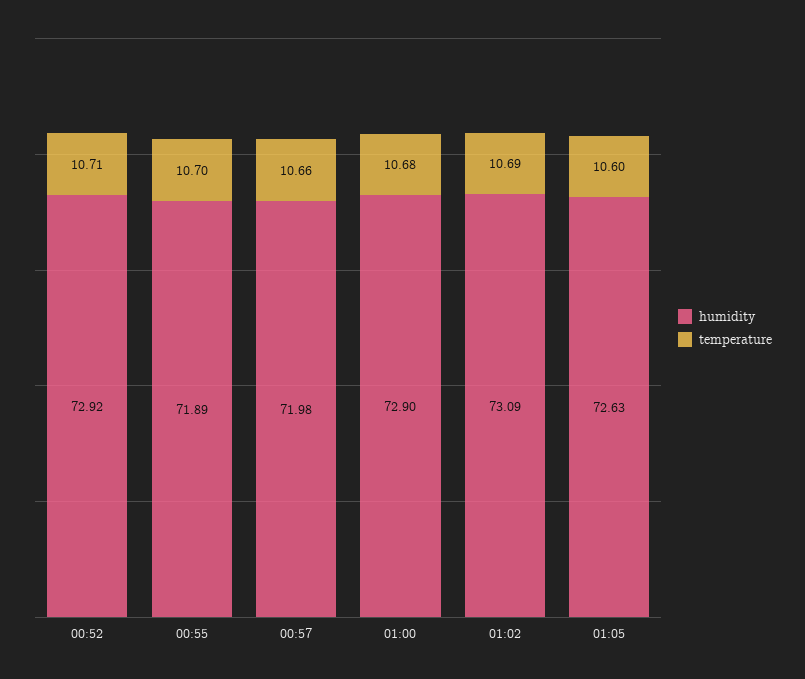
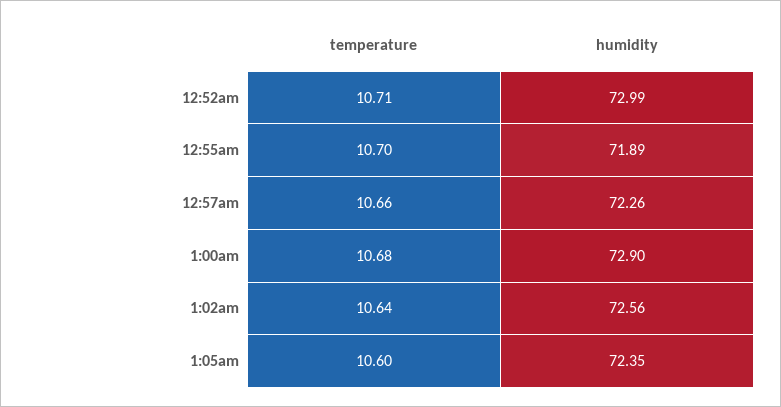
  {
    "humidity": {
-     "00:52": 72.92,
+     "00:52": 72.99,
      "00:55": 71.89,
-     "00:57": 71.98,
+     "00:57": 72.26,
      "01:00": 72.9,
-     "01:02": 73.09,
+     "01:02": 72.56,
-     "01:05": 72.63
+     "01:05": 72.35
    },
    "temperature": {
      "00:52": 10.71,
      "00:55": 10.7,
      "00:57": 10.66,
      "01:00": 10.68,
-     "01:02": 10.69,
+     "01:02": 10.64,
      "01:05": 10.6
    }
  }

